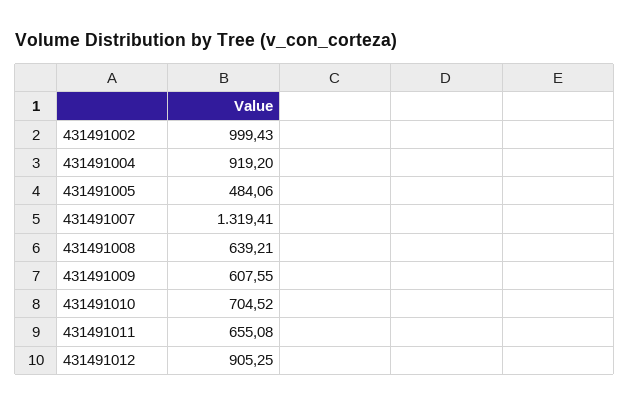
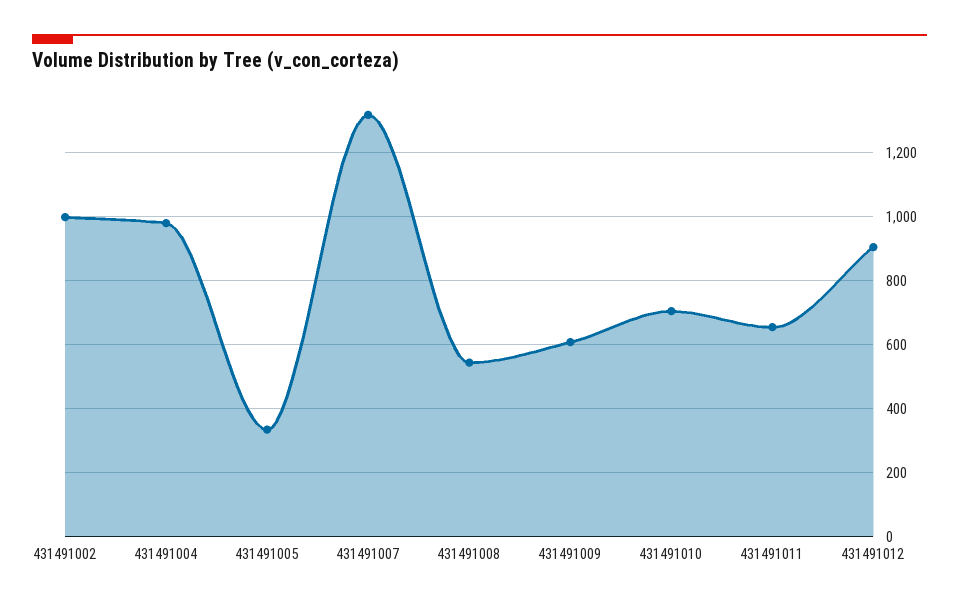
  {
    "431491002": 999.43,
-   "431491004": 919.2,
+   "431491004": 980,
-   "431491005": 484.06,
+   "431491005": 340,
    "431491007": 1319.41,
-   "431491008": 639.21,
+   "431491008": 540,
    "431491009": 607.55,
    "431491010": 704.52,
    "431491011": 655.08,
    "431491012": 905.25
  }

